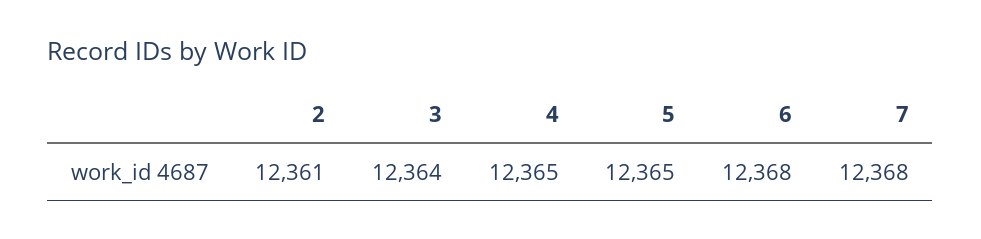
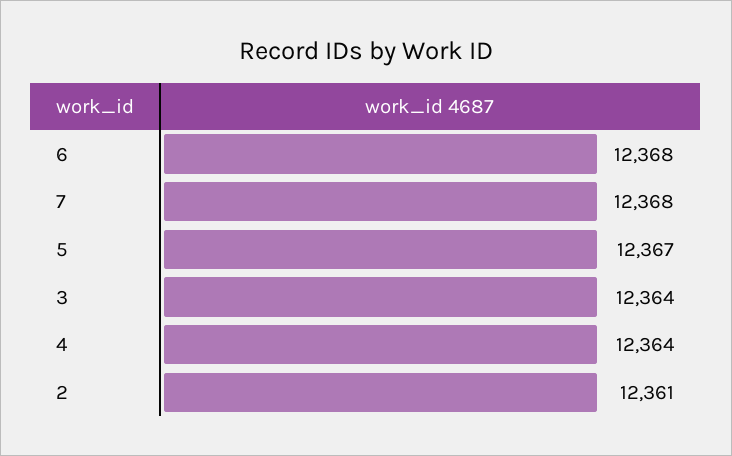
  {
    "2": 12361,
    "3": 12364,
-   "4": 12365,
+   "4": 12364,
-   "5": 12365,
+   "5": 12367,
    "6": 12368,
    "7": 12368
  }

